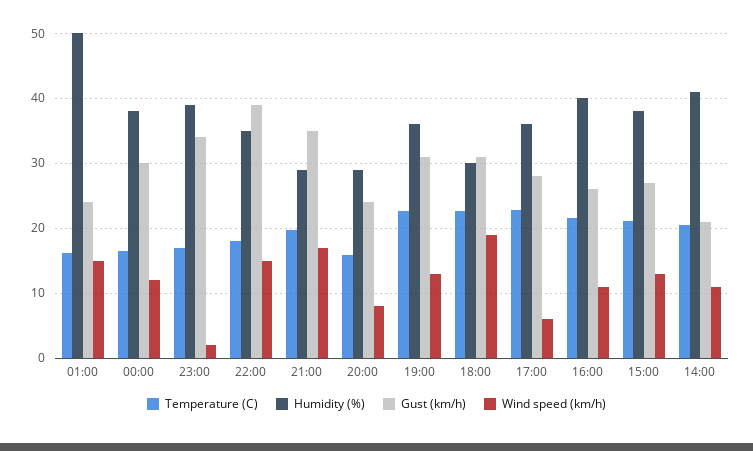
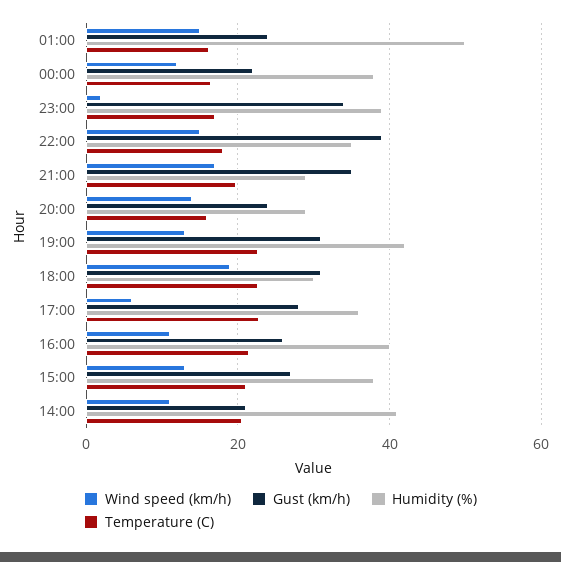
  {
    "Temperature (C)": {
      "01:00": 16,
      "00:00": 17,
      "23:00": 17,
      "22:00": 18,
      "21:00": 20,
      "20:00": 16,
      "19:00": 23,
      "18:00": 23,
      "17:00": 23,
      "16:00": 22,
      "15:00": 21,
      "14:00": 21
    },
    "Humidity (%)": {
      "01:00": 50,
      "00:00": 38,
      "23:00": 39,
      "22:00": 35,
      "21:00": 29,
      "20:00": 29,
-     "19:00": 36,
+     "19:00": 42,
      "18:00": 30,
      "17:00": 36,
      "16:00": 40,
      "15:00": 38,
      "14:00": 41
    },
    "Gust (km/h)": {
      "01:00": 24,
-     "00:00": 30,
+     "00:00": 22,
      "23:00": 34,
      "22:00": 39,
      "21:00": 35,
      "20:00": 24,
      "19:00": 31,
      "18:00": 31,
      "17:00": 28,
      "16:00": 26,
      "15:00": 27,
      "14:00": 21
    },
    "Wind speed (km/h)": {
      "01:00": 15,
      "00:00": 12,
      "23:00": 2,
      "22:00": 15,
      "21:00": 17,
-     "20:00": 8,
+     "20:00": 14,
      "19:00": 13,
      "18:00": 19,
      "17:00": 6,
      "16:00": 11,
      "15:00": 13,
      "14:00": 11
    }
  }

